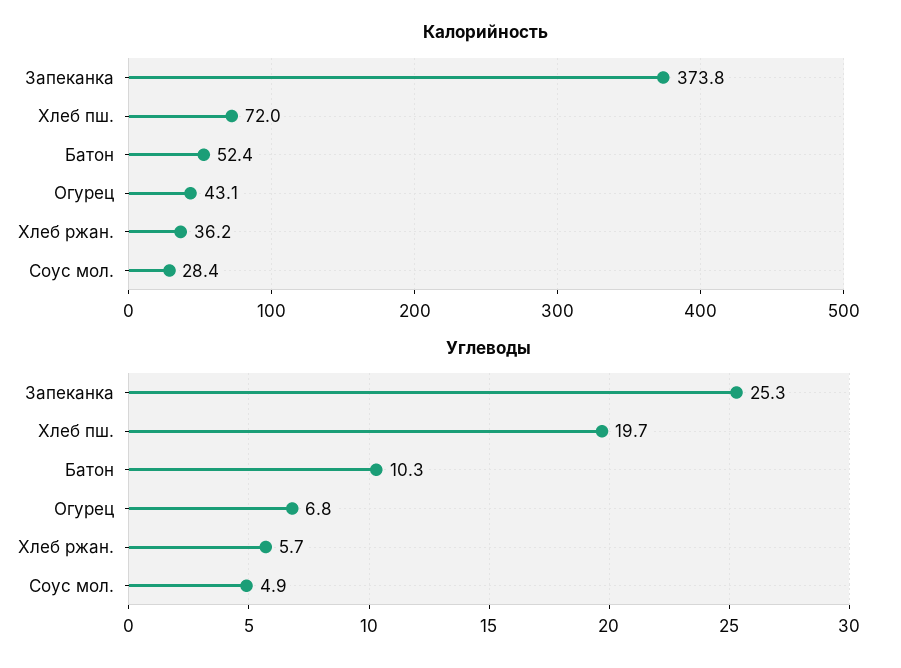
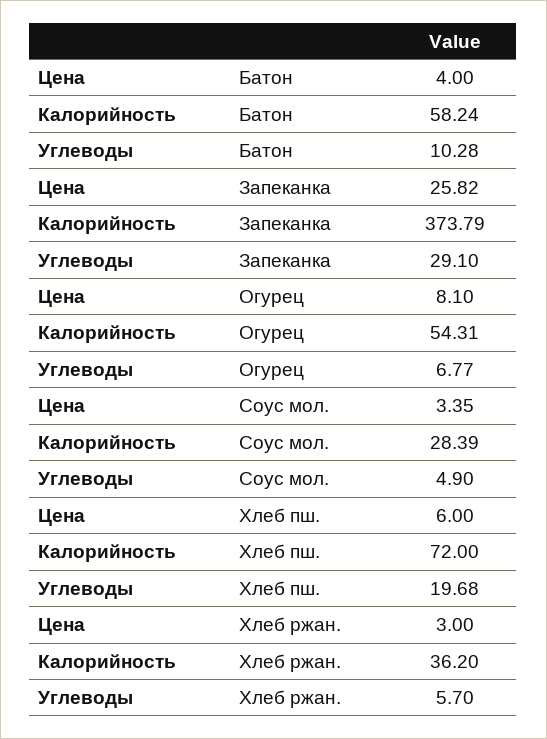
  {
    "Калорийность": {
      "Запеканка": 373.79,
      "Хлеб пш.": 72,
-     "Батон": 52.4,
+     "Батон": 58.24,
-     "Огурец": 43.1,
+     "Огурец": 54.31,
      "Хлеб ржан.": 36.2,
      "Соус мол.": 28.39
    },
    "Углеводы": {
-     "Запеканка": 25.3,
+     "Запеканка": 29.1,
      "Хлеб пш.": 19.68,
      "Батон": 10.28,
      "Огурец": 6.77,
      "Хлеб ржан.": 5.7,
      "Соус мол.": 4.9
-   }
+   },
+   "Цена": {
+     "Батон": 4,
+     "Запеканка": 25.82,
+     "Огурец": 8.1,
+     "Соус мол.": 3.35,
+     "Хлеб пш.": 6,
+     "Хлеб ржан.": 3
+   }
  }

